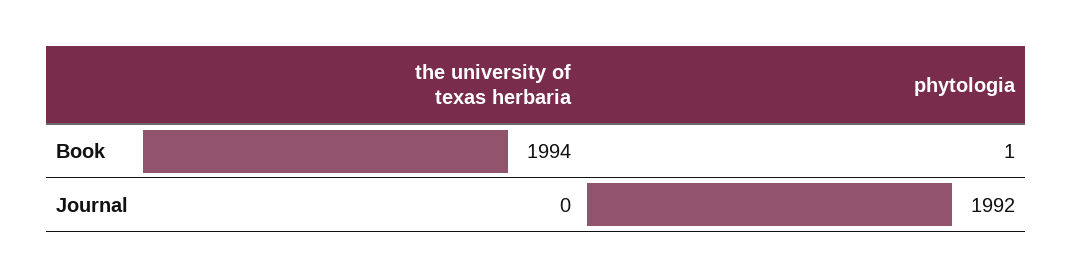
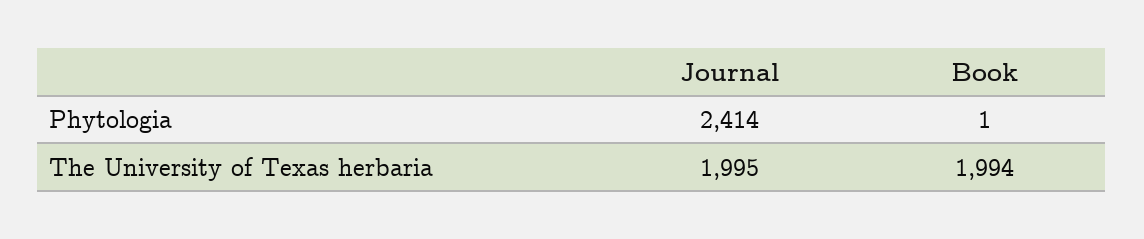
  {
    "the university of texas herbaria": {
      "Book": 1994,
-     "Journal": 0
+     "Journal": 1995
    },
    "phytologia": {
      "Book": 1,
-     "Journal": 1992
+     "Journal": 2414
    }
  }

